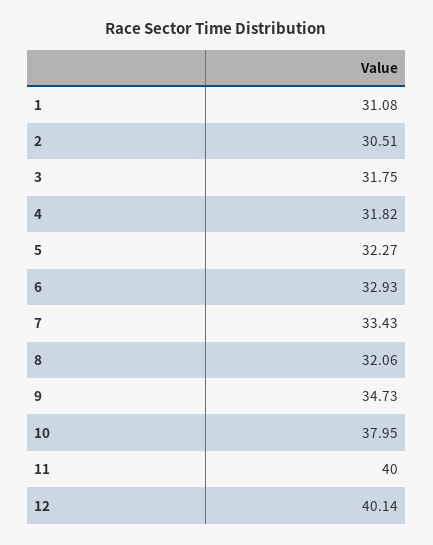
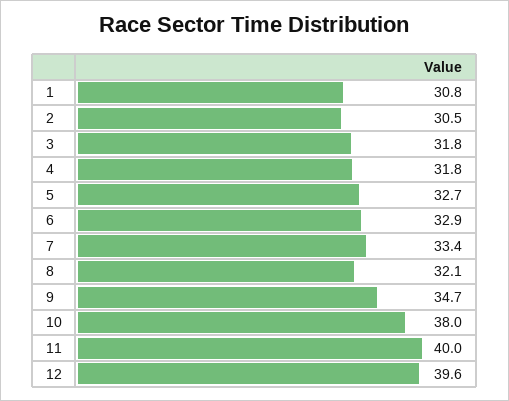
  {
-   "1": 31.08,
+   "1": 30.8,
    "2": 30.51,
    "3": 31.75,
    "4": 31.82,
-   "5": 32.27,
+   "5": 32.7,
    "6": 32.93,
    "7": 33.43,
    "8": 32.06,
    "9": 34.73,
    "10": 37.95,
    "11": 40,
-   "12": 40.14
+   "12": 39.6
  }

